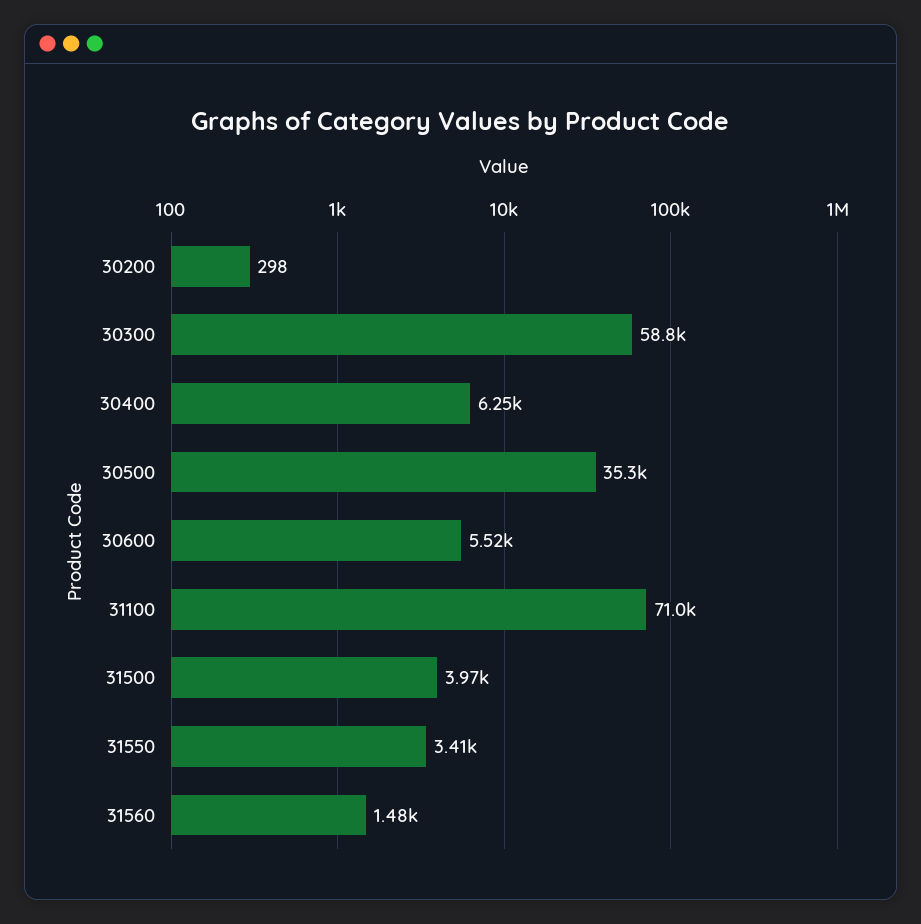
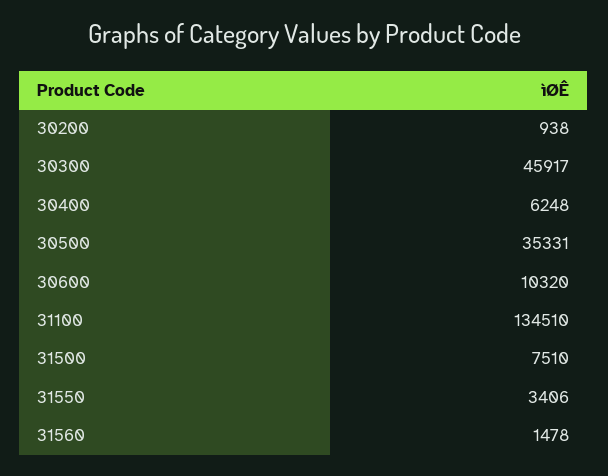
  {
-   "30200": 298,
+   "30200": 938,
-   "30300": 58800,
+   "30300": 45917,
    "30400": 6248,
    "30500": 35331,
-   "30600": 5520,
+   "30600": 10320,
-   "31100": 71000,
+   "31100": 134510,
-   "31500": 3970,
+   "31500": 7510,
    "31550": 3406,
    "31560": 1478
  }

